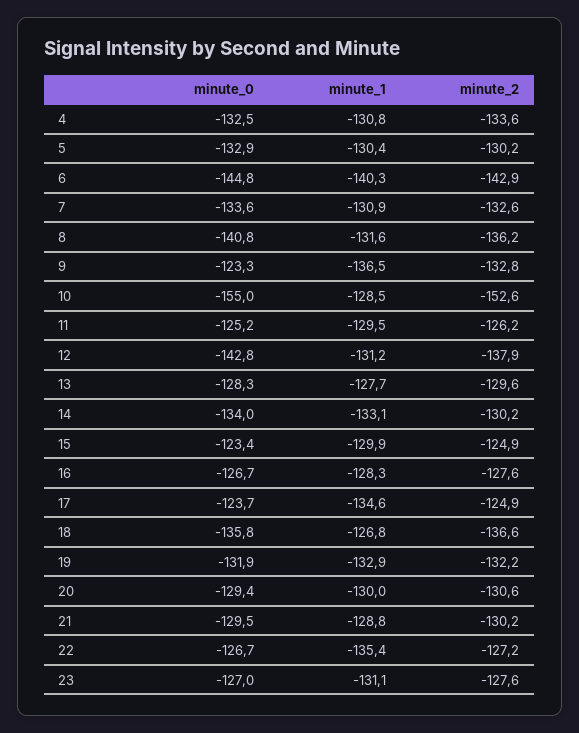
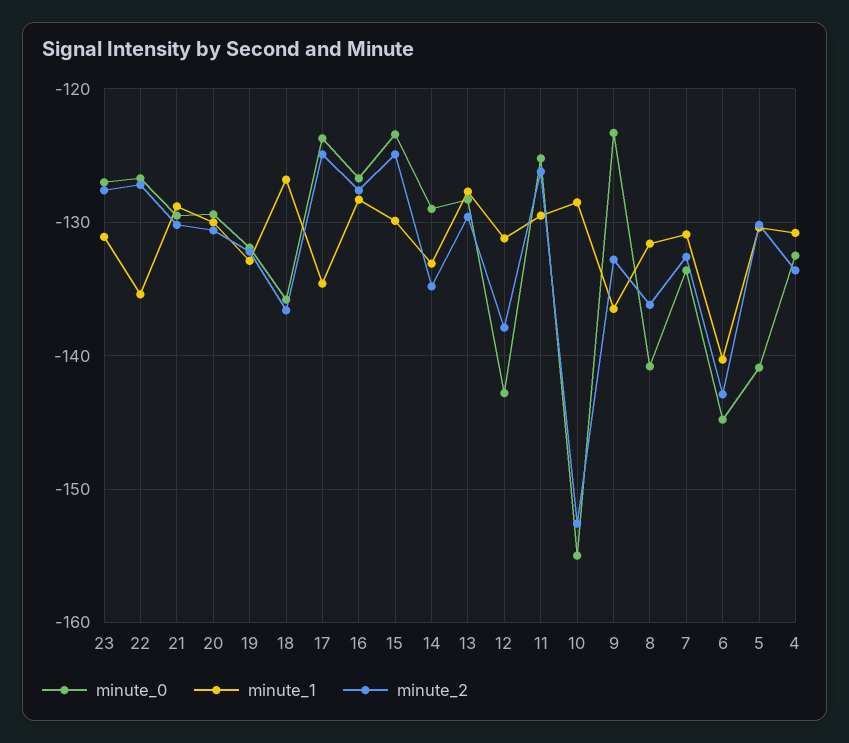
  {
    "minute_0": {
      "4": -132.5,
-     "5": -132.9,
+     "5": -141,
      "6": -144.8,
      "7": -133.6,
      "8": -140.8,
      "9": -123.3,
      "10": -155,
      "11": -125.2,
      "12": -142.8,
      "13": -128.3,
-     "14": -134,
+     "14": -129,
      "15": -123.4,
      "16": -126.7,
      "17": -123.7,
      "18": -135.8,
      "19": -131.9,
      "20": -129.4,
      "21": -129.5,
      "22": -126.7,
      "23": -127
    },
    "minute_1": {
      "4": -130.8,
      "5": -130.4,
      "6": -140.3,
      "7": -130.9,
      "8": -131.6,
      "9": -136.5,
      "10": -128.5,
      "11": -129.5,
      "12": -131.2,
      "13": -127.7,
      "14": -133.1,
      "15": -129.9,
      "16": -128.3,
      "17": -134.6,
      "18": -126.8,
      "19": -132.9,
      "20": -130,
      "21": -128.8,
      "22": -135.4,
      "23": -131.1
    },
    "minute_2": {
      "4": -133.6,
      "5": -130.2,
      "6": -142.9,
      "7": -132.6,
      "8": -136.2,
      "9": -132.8,
      "10": -152.6,
      "11": -126.2,
      "12": -137.9,
      "13": -129.6,
-     "14": -130.2,
+     "14": -135,
      "15": -124.9,
      "16": -127.6,
      "17": -124.9,
      "18": -136.6,
      "19": -132.2,
      "20": -130.6,
      "21": -130.2,
      "22": -127.2,
      "23": -127.6
    }
  }

